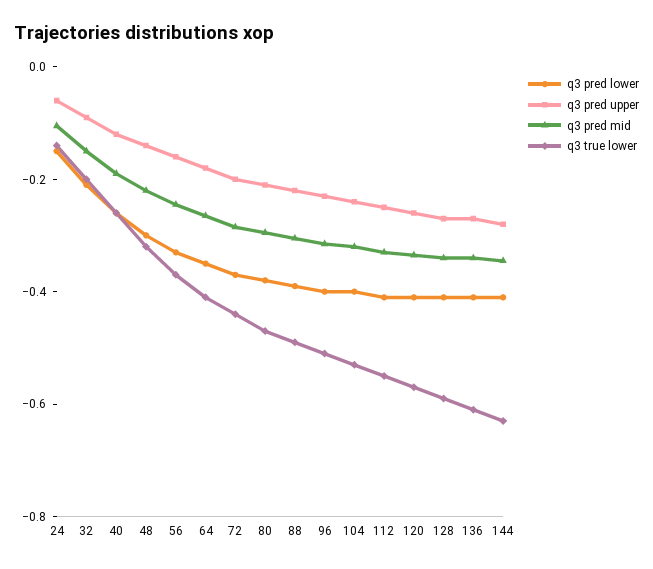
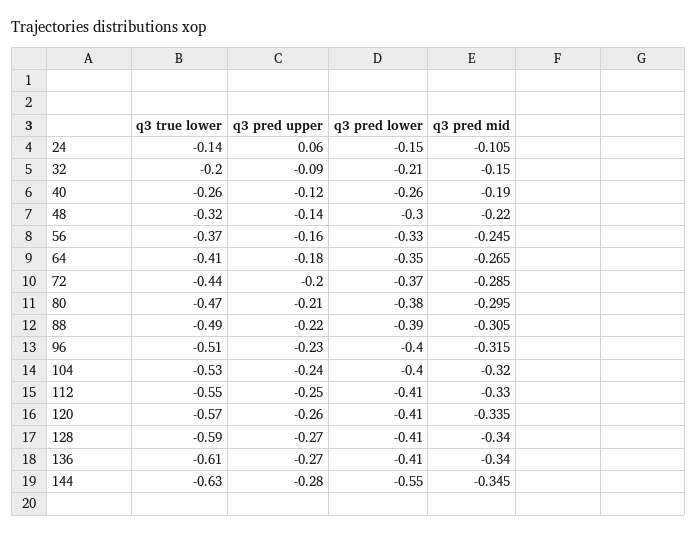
  {
    "q3 pred lower": {
      "24": -0.15,
      "32": -0.21,
      "40": -0.26,
      "48": -0.3,
      "56": -0.33,
      "64": -0.35,
      "72": -0.37,
      "80": -0.38,
      "88": -0.39,
      "96": -0.4,
      "104": -0.4,
      "112": -0.41,
      "120": -0.41,
      "128": -0.41,
      "136": -0.41,
-     "144": -0.4
+     "144": -0.55
    },
    "q3 pred upper": {
-     "24": -0.05,
+     "24": 0.06,
      "32": -0.09,
      "40": -0.12,
      "48": -0.14,
      "56": -0.16,
      "64": -0.18,
      "72": -0.2,
      "80": -0.21,
      "88": -0.22,
      "96": -0.23,
      "104": -0.24,
      "112": -0.25,
      "120": -0.26,
      "128": -0.27,
      "136": -0.27,
      "144": -0.28
    },
    "q3 pred mid": {
      "24": -0.105,
      "32": -0.15,
      "40": -0.19,
      "48": -0.22,
      "56": -0.245,
      "64": -0.265,
      "72": -0.285,
      "80": -0.295,
      "88": -0.305,
      "96": -0.315,
      "104": -0.32,
      "112": -0.33,
      "120": -0.335,
      "128": -0.34,
      "136": -0.34,
      "144": -0.345
    },
    "q3 true lower": {
      "24": -0.14,
      "32": -0.2,
      "40": -0.26,
      "48": -0.32,
      "56": -0.37,
      "64": -0.41,
      "72": -0.44,
      "80": -0.47,
      "88": -0.49,
      "96": -0.51,
      "104": -0.53,
      "112": -0.55,
      "120": -0.57,
      "128": -0.59,
      "136": -0.61,
      "144": -0.63
    }
  }

